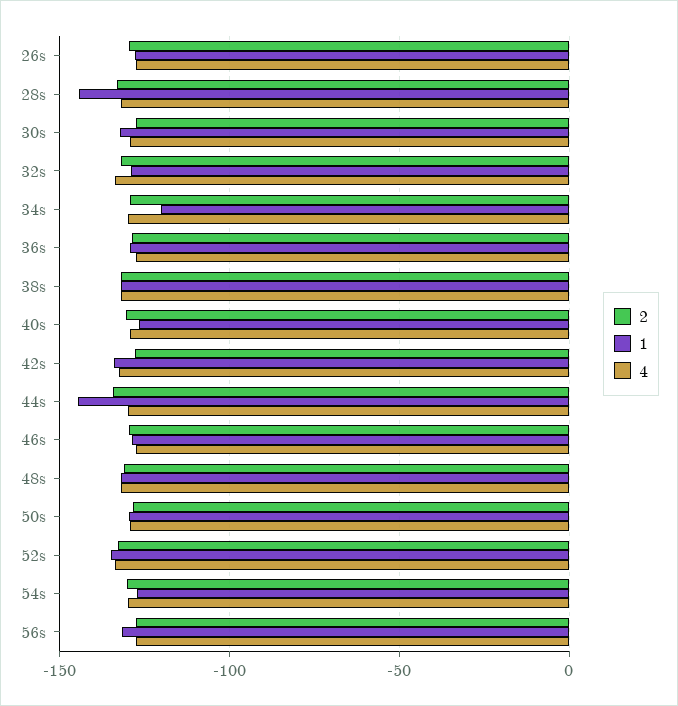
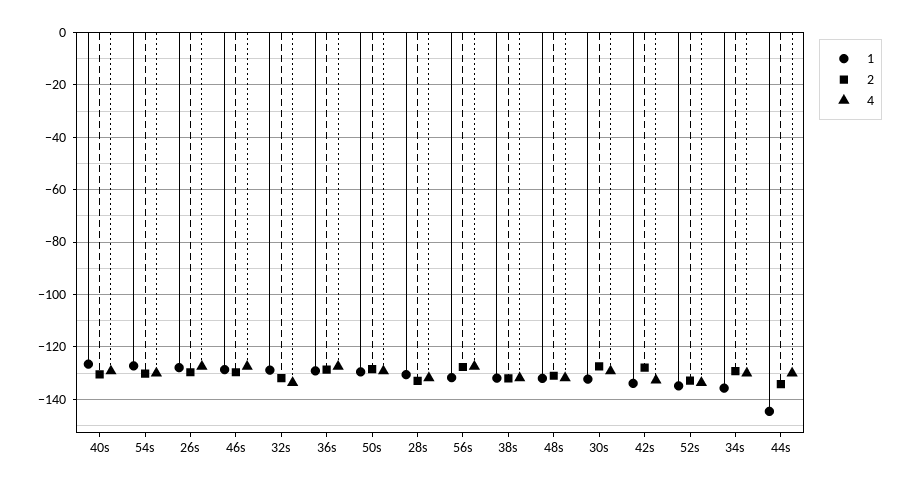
  {
    "2": {
      "26s": -130,
      "28s": -132.5,
      "30s": -127.5,
      "32s": -132.5,
      "34s": -130,
      "36s": -127.5,
      "38s": -132.5,
      "40s": -130,
      "42s": -127.5,
      "44s": -135,
      "46s": -130,
      "48s": -130,
      "50s": -127.5,
      "52s": -132.5,
      "54s": -130,
      "56s": -127.5
    },
    "1": {
      "26s": -127.5,
-     "28s": -145,
+     "28s": -130,
      "30s": -132.5,
      "32s": -130,
-     "34s": -120,
+     "34s": -135,
      "36s": -130,
      "38s": -132.5,
      "40s": -127.5,
      "42s": -135,
      "44s": -145,
      "46s": -127.5,
      "48s": -132.5,
      "50s": -130,
      "52s": -135,
      "54s": -127.5,
      "56s": -132.5
    },
    "4": {
      "26s": -127.5,
      "28s": -132.5,
      "30s": -130,
      "32s": -132.5,
      "34s": -130,
      "36s": -127.5,
      "38s": -132.5,
      "40s": -130,
      "42s": -132.5,
      "44s": -130,
      "46s": -127.5,
      "48s": -132.5,
      "50s": -130,
      "52s": -132.5,
      "54s": -130,
      "56s": -127.5
    }
  }

